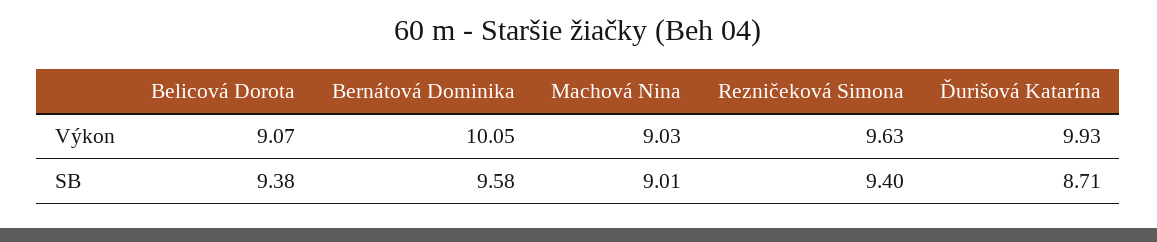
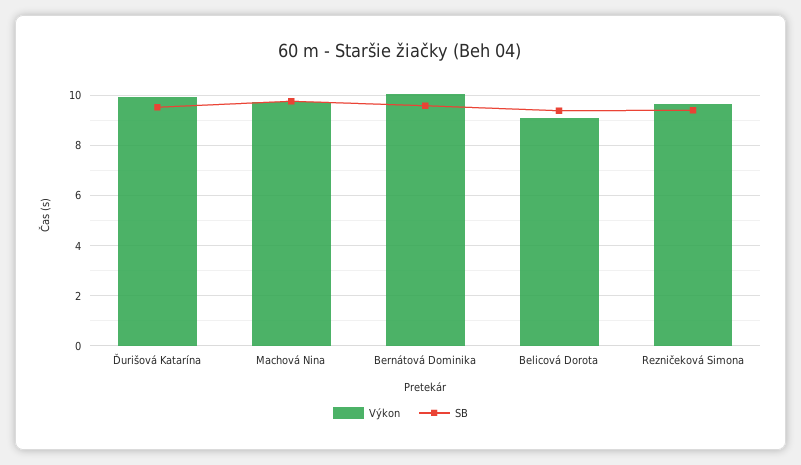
  {
    "Výkon": {
      "Belicová Dorota": 9.07,
      "Bernátová Dominika": 10.05,
-     "Machová Nina": 9.03,
+     "Machová Nina": 9.75,
      "Rezničeková Simona": 9.63,
      "Ďurišová Katarína": 9.93
    },
    "SB": {
      "Belicová Dorota": 9.38,
      "Bernátová Dominika": 9.58,
-     "Machová Nina": 9.01,
+     "Machová Nina": 9.75,
      "Rezničeková Simona": 9.4,
-     "Ďurišová Katarína": 8.71
+     "Ďurišová Katarína": 9.5
    }
  }

